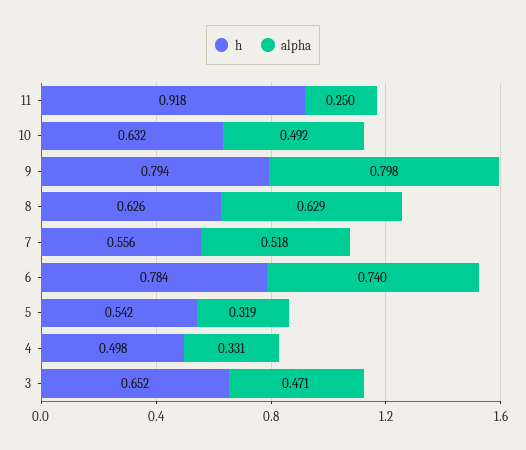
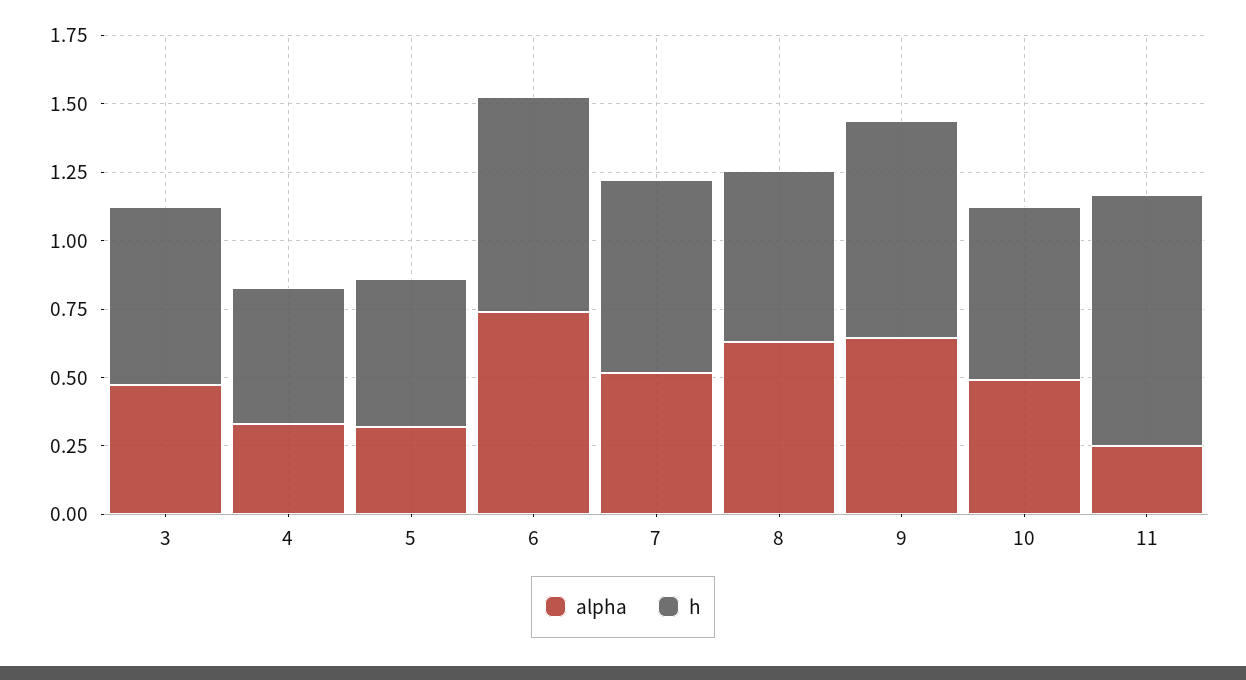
  {
    "h": {
      "11": 0.918,
      "10": 0.632,
      "9": 0.794,
      "8": 0.626,
-     "7": 0.556,
+     "7": 0.7,
      "6": 0.784,
      "5": 0.542,
      "4": 0.498,
      "3": 0.652
    },
    "alpha": {
      "11": 0.25,
      "10": 0.492,
-     "9": 0.798,
+     "9": 0.65,
      "8": 0.629,
      "7": 0.518,
      "6": 0.74,
      "5": 0.319,
      "4": 0.331,
      "3": 0.471
    }
  }

